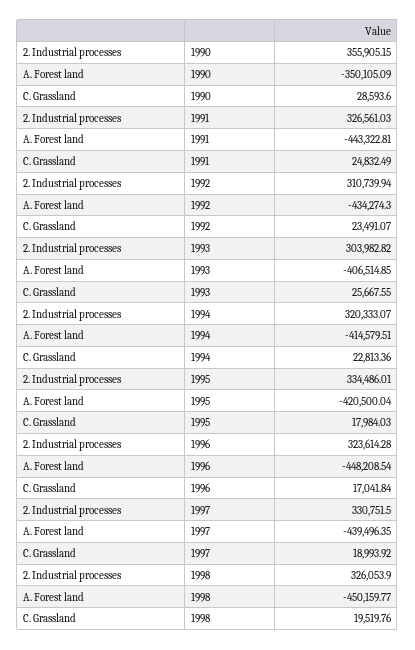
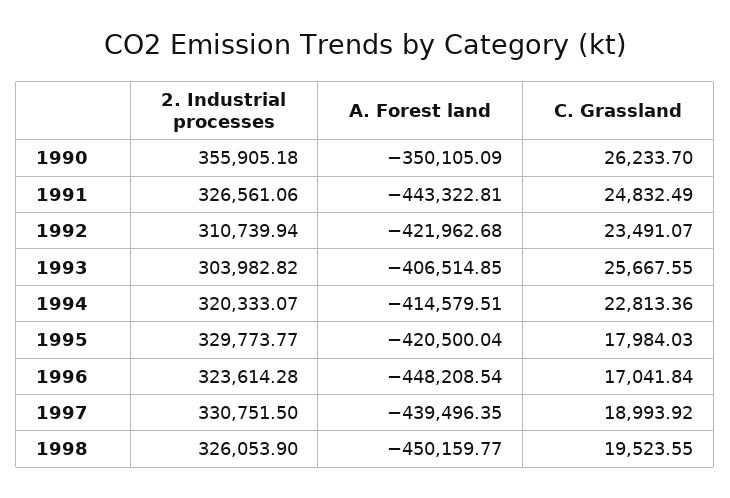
  {
    "2. Industrial processes": {
-     "1990": 355905.15,
+     "1990": 355905.18,
-     "1991": 326561.03,
+     "1991": 326561.06,
      "1992": 310739.94,
      "1993": 303982.82,
      "1994": 320333.07,
-     "1995": 334486.01,
+     "1995": 329773.77,
      "1996": 323614.28,
      "1997": 330751.5,
      "1998": 326053.9
    },
    "A. Forest land": {
      "1990": -350105.09,
      "1991": -443322.81,
-     "1992": -434274.3,
+     "1992": -421962.68,
      "1993": -406514.85,
      "1994": -414579.51,
      "1995": -420500.04,
      "1996": -448208.54,
      "1997": -439496.35,
      "1998": -450159.77
    },
    "C. Grassland": {
-     "1990": 28593.6,
+     "1990": 26233.7,
      "1991": 24832.49,
      "1992": 23491.07,
      "1993": 25667.55,
      "1994": 22813.36,
      "1995": 17984.03,
      "1996": 17041.84,
      "1997": 18993.92,
-     "1998": 19519.76
+     "1998": 19523.55
    }
  }

